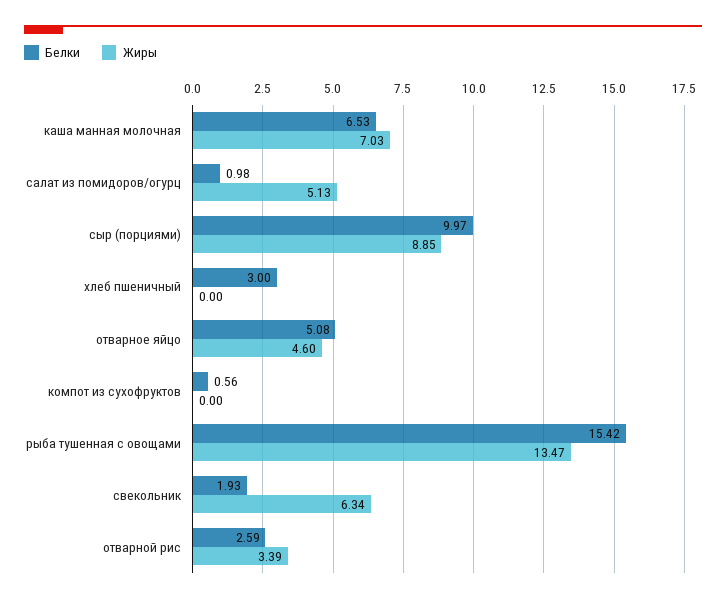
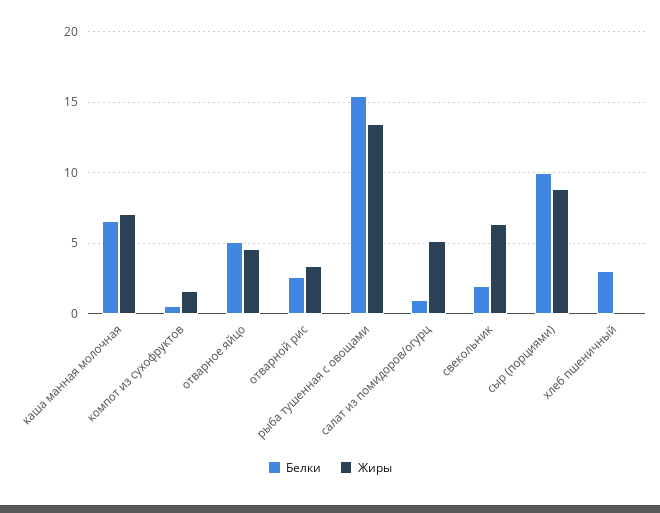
  {
    "Белки": {
      "каша манная молочная": 6.53,
      "салат из помидоров/огурц": 0.98,
      "сыр (порциями)": 9.97,
      "хлеб пшеничный": 3,
      "отварное яйцо": 5.08,
      "компот из сухофруктов": 0.56,
      "рыба тушенная с овощами": 15.42,
      "свекольник": 1.93,
      "отварной рис": 2.59
    },
    "Жиры": {
      "каша манная молочная": 7.03,
      "салат из помидоров/огурц": 5.13,
      "сыр (порциями)": 8.85,
      "хлеб пшеничный": 0,
      "отварное яйцо": 4.6,
-     "компот из сухофруктов": 0,
+     "компот из сухофруктов": 1.5,
      "рыба тушенная с овощами": 13.47,
      "свекольник": 6.34,
      "отварной рис": 3.39
    }
  }

